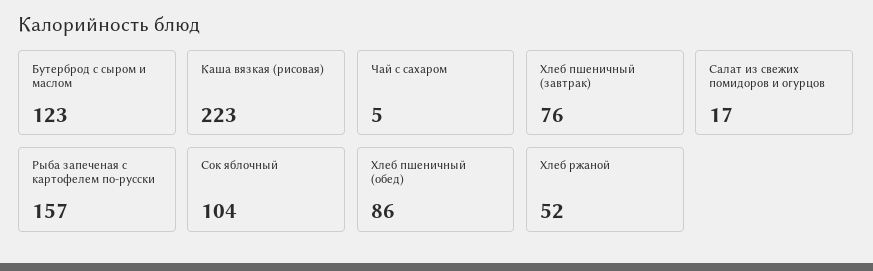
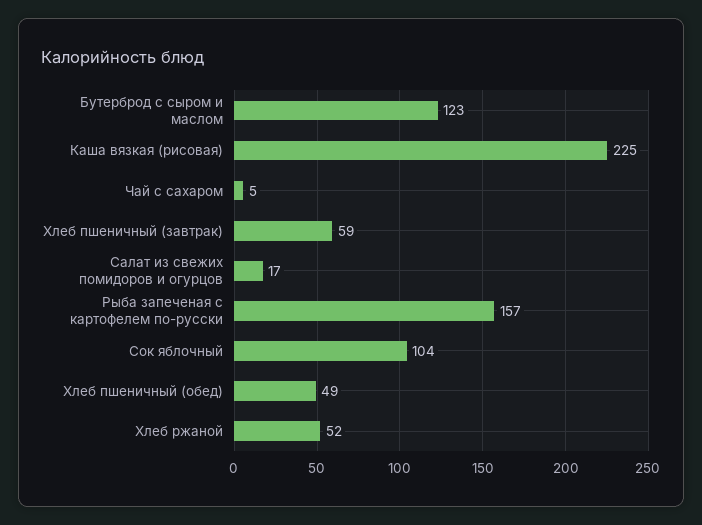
  {
    "Бутерброд с сыром и маслом": 123,
-   "Каша вязкая (рисовая)": 223,
+   "Каша вязкая (рисовая)": 225,
    "Чай с сахаром": 5,
-   "Хлеб пшеничный (завтрак)": 76,
+   "Хлеб пшеничный (завтрак)": 59,
    "Салат из свежих помидоров и огурцов": 17,
    "Рыба запеченая с картофелем по-русски": 157,
    "Сок яблочный": 104,
-   "Хлеб пшеничный (обед)": 86,
+   "Хлеб пшеничный (обед)": 49,
    "Хлеб ржаной": 52
  }

